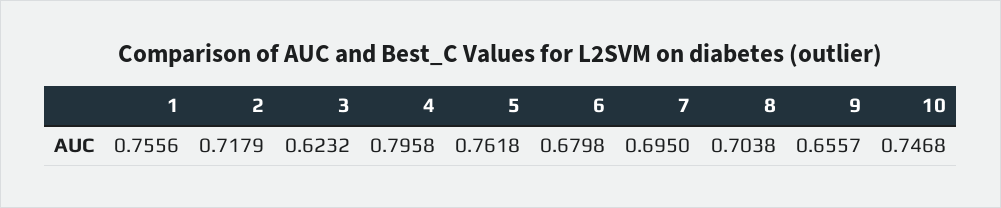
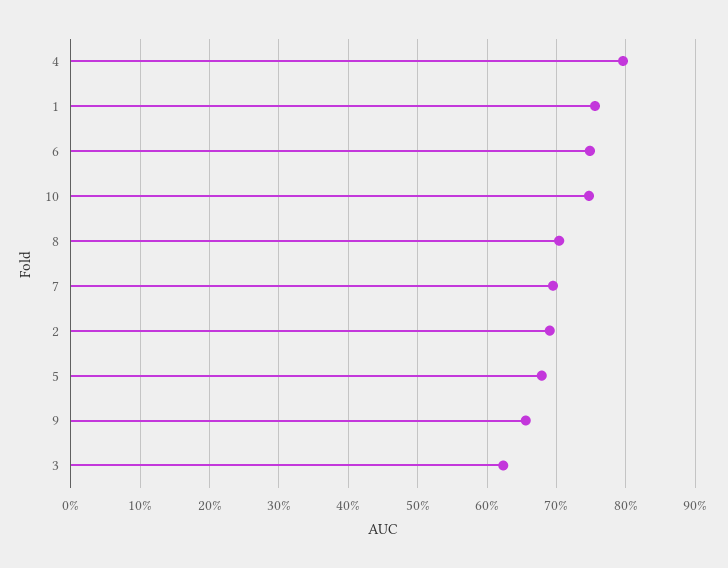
  {
    "1": 0.7556,
-   "2": 0.7179,
+   "2": 0.69,
    "3": 0.6232,
    "4": 0.7958,
-   "5": 0.7618,
+   "5": 0.68,
-   "6": 0.6798,
+   "6": 0.75,
    "7": 0.695,
    "8": 0.7038,
    "9": 0.6557,
    "10": 0.7468
  }

